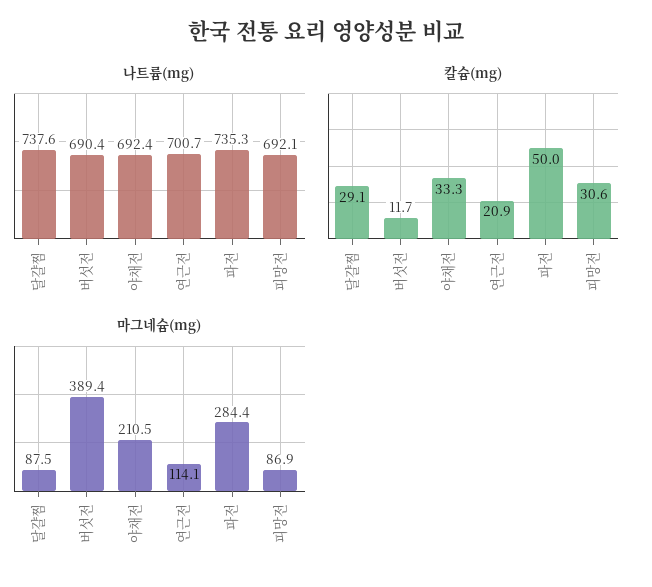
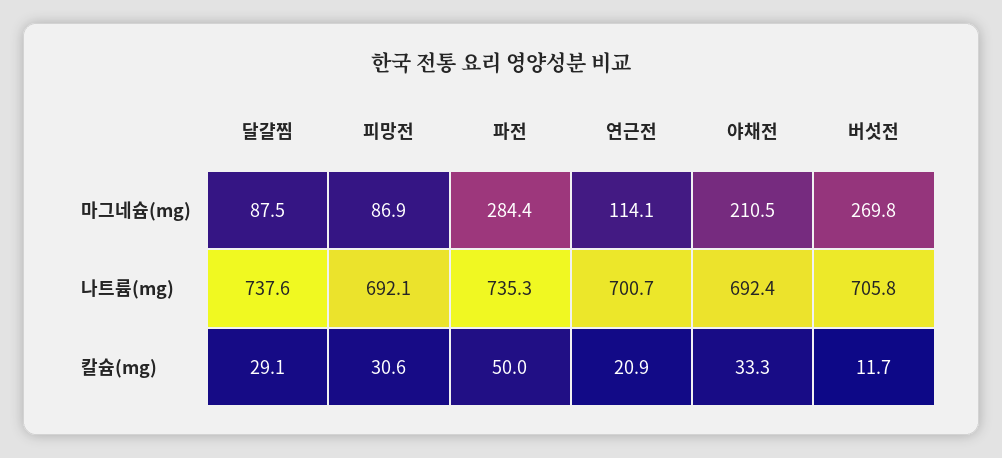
  {
    "나트륨(mg)": {
      "달걀찜": 737.6,
-     "버섯전": 690.4,
+     "버섯전": 705.8,
      "야채전": 692.4,
      "연근전": 700.7,
      "파전": 735.3,
      "피망전": 692.1
    },
    "칼슘(mg)": {
      "달걀찜": 29.1,
      "버섯전": 11.7,
      "야채전": 33.3,
      "연근전": 20.9,
      "파전": 50,
      "피망전": 30.6
    },
    "마그네슘(mg)": {
      "달걀찜": 87.5,
-     "버섯전": 389.4,
+     "버섯전": 269.8,
      "야채전": 210.5,
      "연근전": 114.1,
      "파전": 284.4,
      "피망전": 86.9
    }
  }

